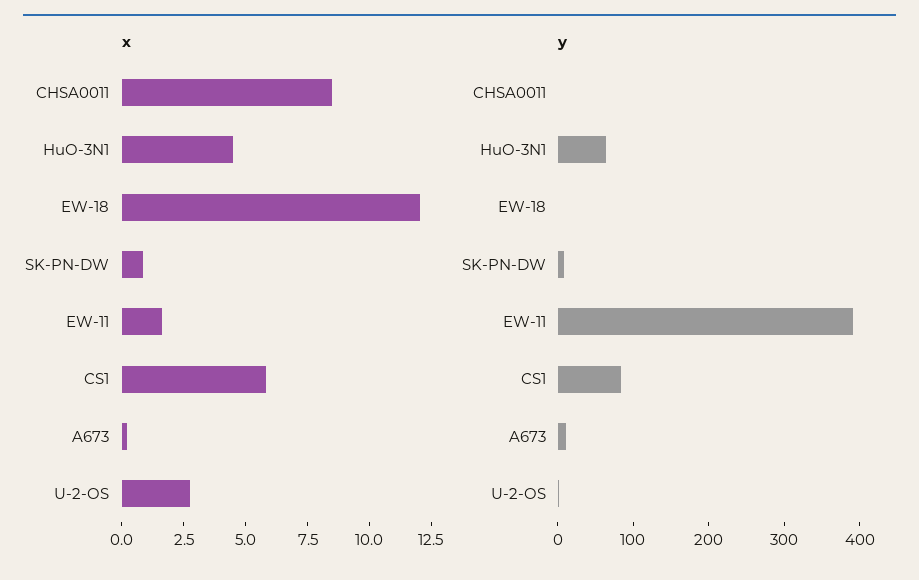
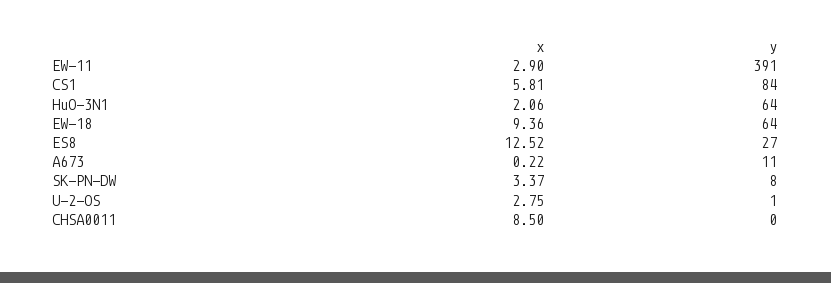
  {
    "x": {
      "CHSA0011": 8.5,
-     "HuO-3N1": 4.5,
+     "HuO-3N1": 2.06,
-     "EW-18": 12,
+     "EW-18": 9.36,
-     "SK-PN-DW": 1,
+     "SK-PN-DW": 3.37,
-     "EW-11": 1.5,
+     "EW-11": 2.9,
      "CS1": 5.81,
      "A673": 0.22,
-     "U-2-OS": 2.75
+     "U-2-OS": 2.75,
+     "ES8": 12.52
    },
    "y": {
      "CHSA0011": 0,
      "HuO-3N1": 64,
-     "EW-18": 0,
+     "EW-18": 64,
      "SK-PN-DW": 8,
      "EW-11": 391,
      "CS1": 84,
      "A673": 11,
-     "U-2-OS": 1
+     "U-2-OS": 1,
+     "ES8": 27
    }
  }

